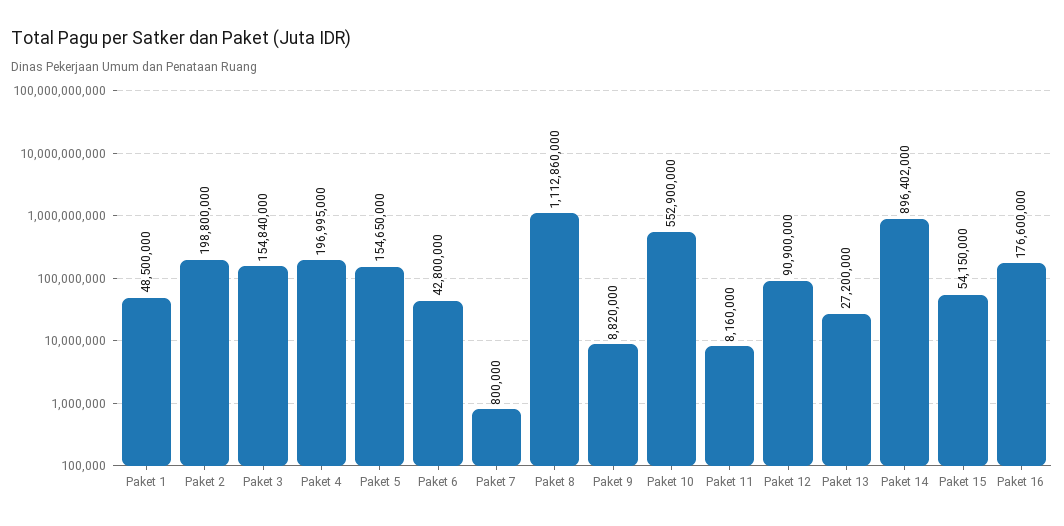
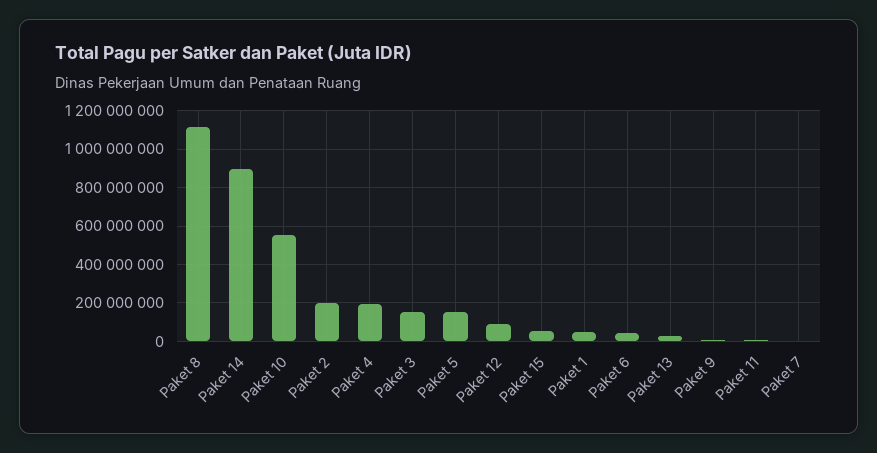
  {
    "Paket 1": 48500000,
    "Paket 2": 198800000,
    "Paket 3": 154840000,
    "Paket 4": 196995000,
    "Paket 5": 154650000,
    "Paket 6": 42800000,
    "Paket 7": 800000,
    "Paket 8": 1112860000,
    "Paket 9": 8820000,
    "Paket 10": 552900000,
    "Paket 11": 8160000,
    "Paket 12": 90900000,
    "Paket 13": 27200000,
    "Paket 14": 896402000,
-   "Paket 15": 54150000,
+   "Paket 15": 54150000
-   "Paket 16": 176600000
  }

